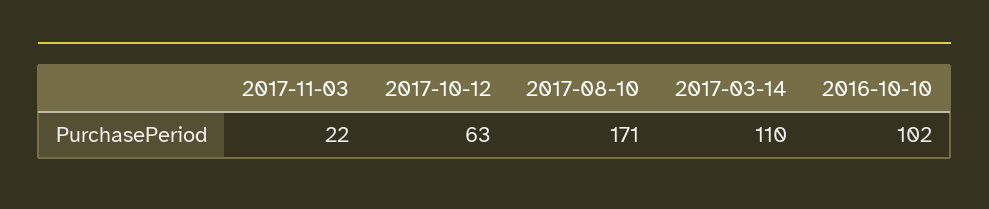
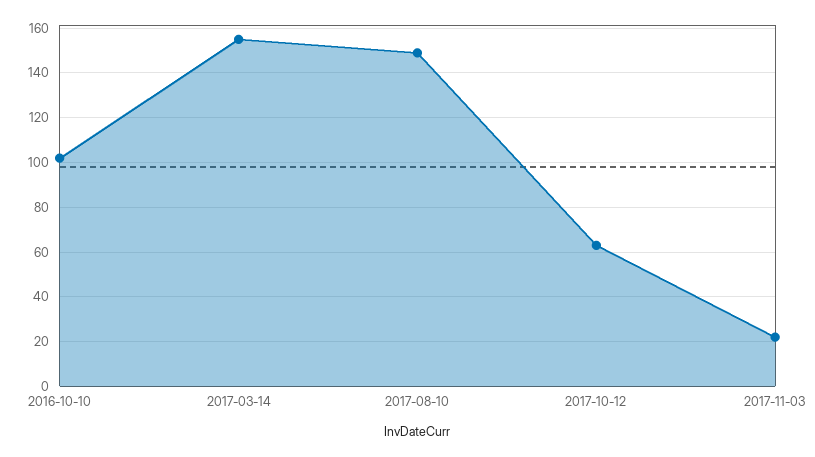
  {
    "2017-11-03": 22,
    "2017-10-12": 63,
-   "2017-08-10": 171,
+   "2017-08-10": 150,
-   "2017-03-14": 110,
+   "2017-03-14": 155,
    "2016-10-10": 102
  }

